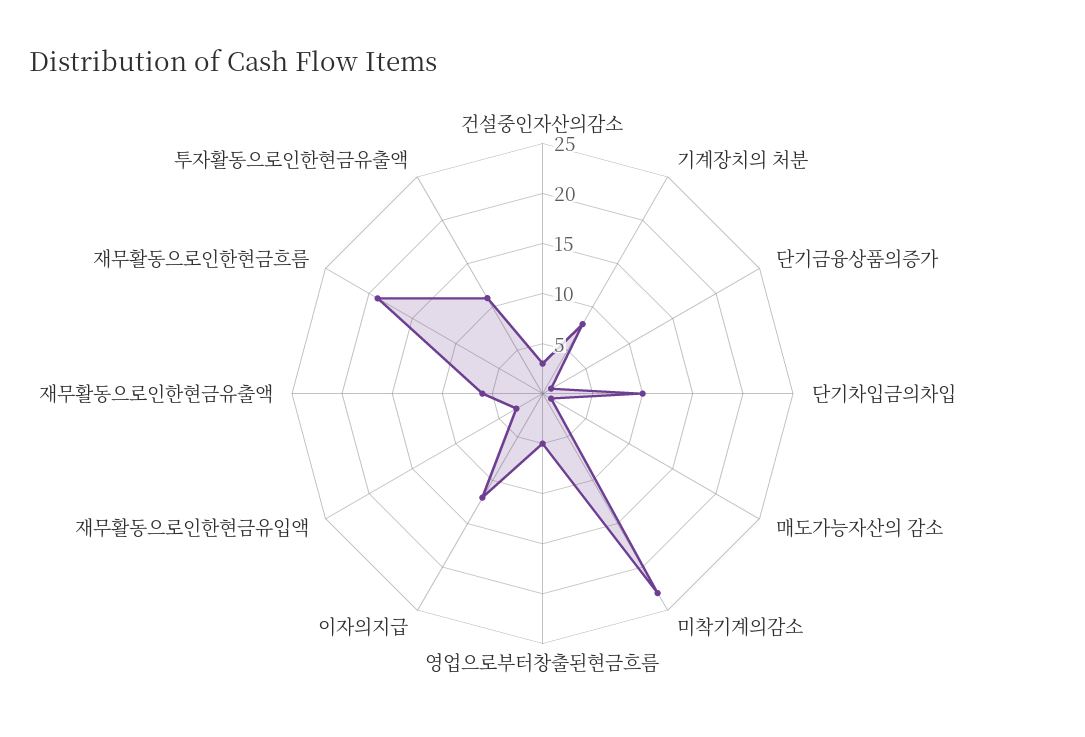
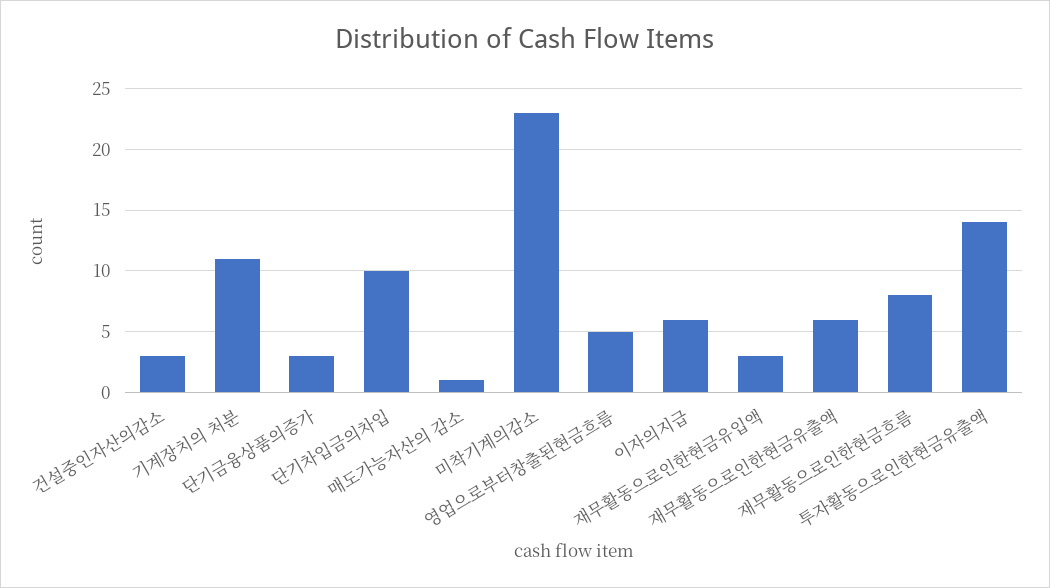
  {
    "건설중인자산의감소": 3,
-   "기계장치의 처분": 8,
+   "기계장치의 처분": 11,
-   "단기금융상품의증가": 1,
+   "단기금융상품의증가": 3,
    "단기차입금의차입": 10,
    "매도가능자산의 감소": 1,
    "미착기계의감소": 23,
    "영업으로부터창출된현금흐름": 5,
-   "이자의지급": 12,
+   "이자의지급": 6,
    "재무활동으로인한현금유입액": 3,
    "재무활동으로인한현금유출액": 6,
-   "재무활동으로인한현금흐름": 19,
+   "재무활동으로인한현금흐름": 8,
-   "투자활동으로인한현금유출액": 11
+   "투자활동으로인한현금유출액": 14
  }

